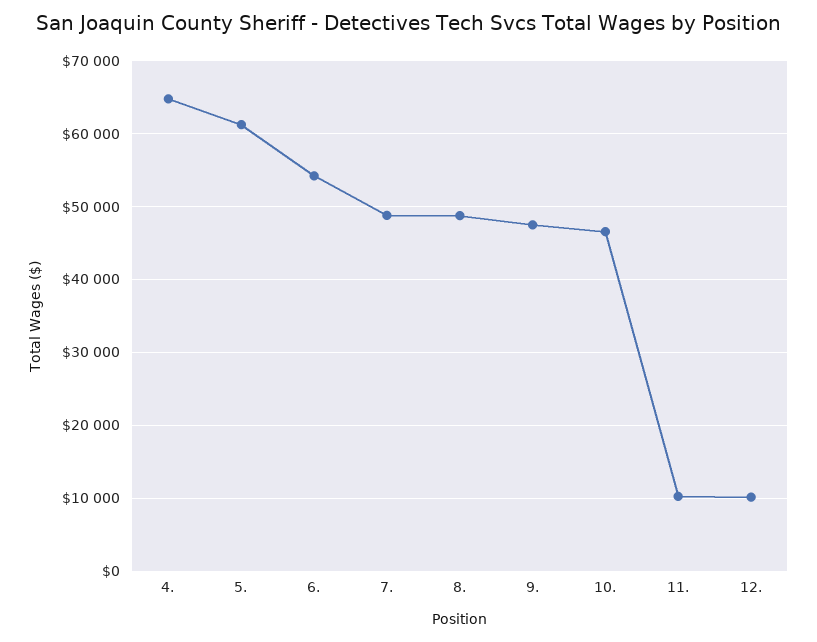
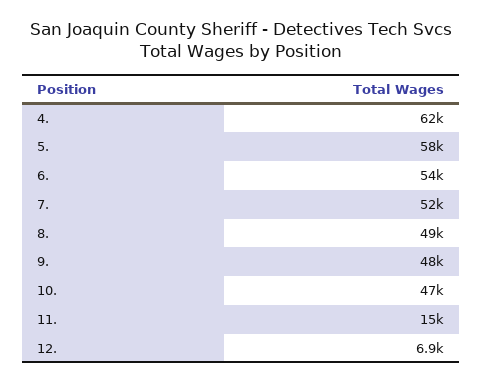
  {
-   "4.": 65000,
+   "4.": 62000,
-   "5.": 61000,
+   "5.": 58000,
    "6.": 54000,
-   "7.": 49000,
+   "7.": 52000,
    "8.": 49000,
    "9.": 48000,
    "10.": 47000,
-   "11.": 10000,
+   "11.": 15000,
-   "12.": 10000
+   "12.": 6900
  }

